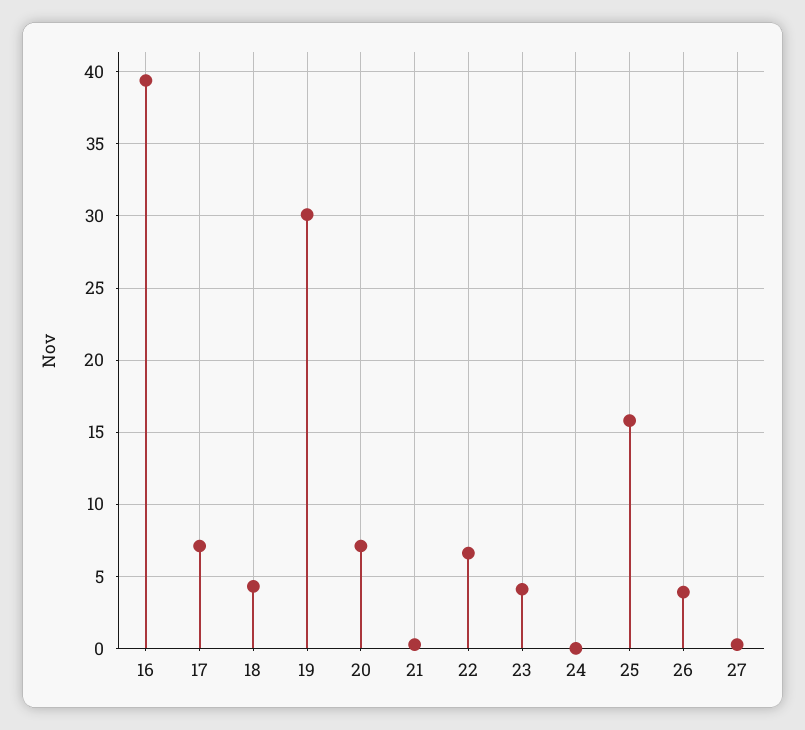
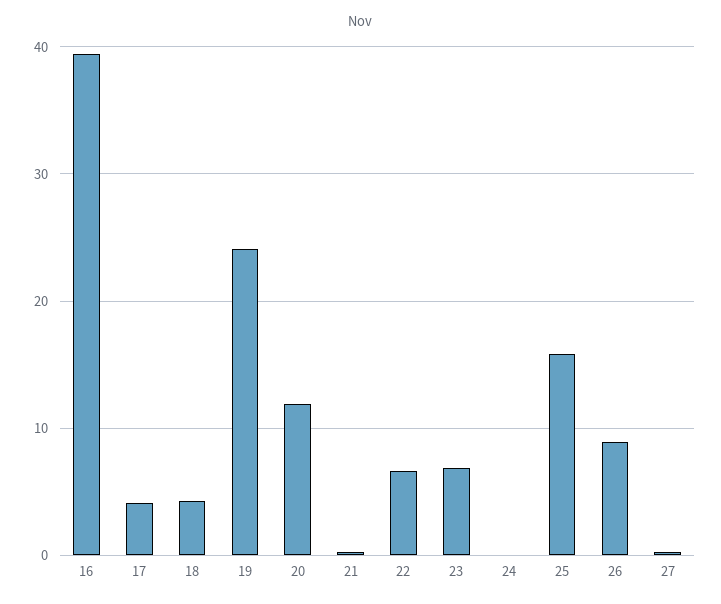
  {
    "16": 39.5,
-   "17": 7,
+   "17": 4,
    "18": 4.5,
-   "19": 30,
+   "19": 24,
-   "20": 7,
+   "20": 12,
    "21": 0.5,
    "22": 6.5,
-   "23": 4,
+   "23": 7,
    "24": 0,
    "25": 16,
-   "26": 4,
+   "26": 9,
    "27": 0.5
  }

